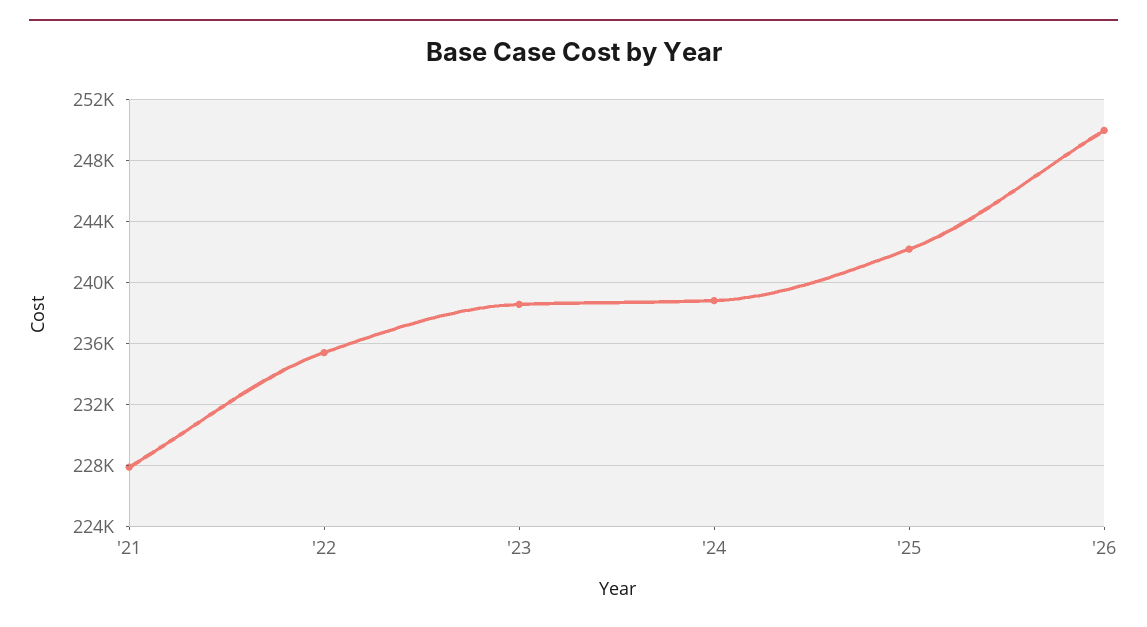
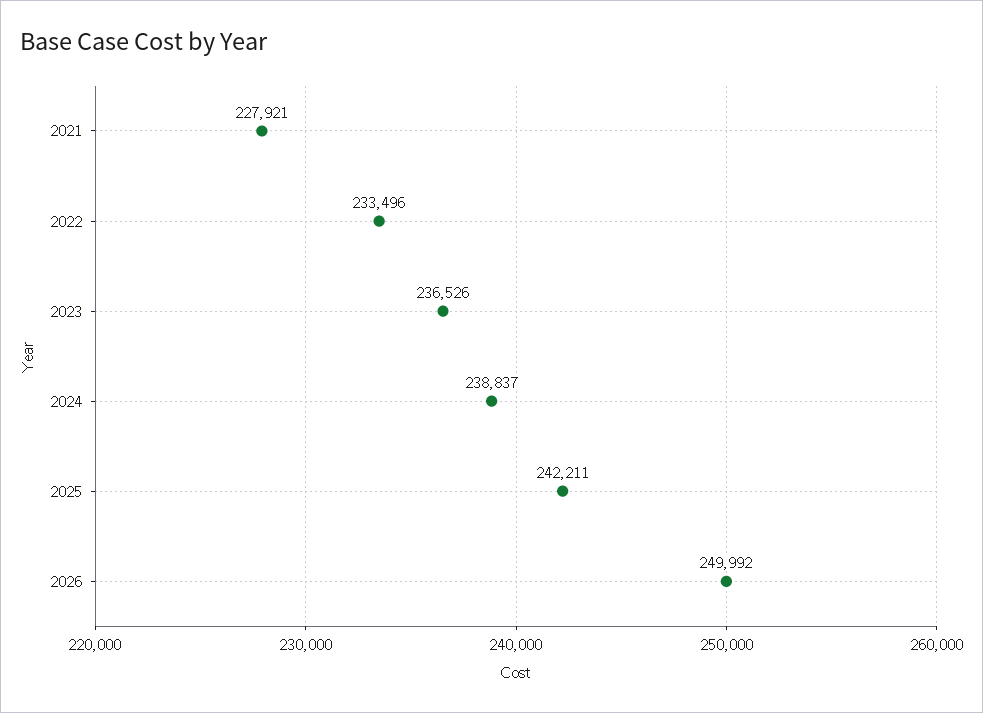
  {
    "'21": 227921,
-   "'22": 235500,
+   "'22": 233496,
-   "'23": 238500,
+   "'23": 236526,
    "'24": 238837,
    "'25": 242211,
    "'26": 249992
  }

